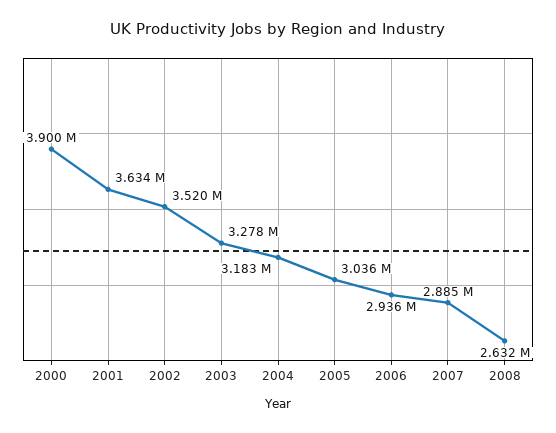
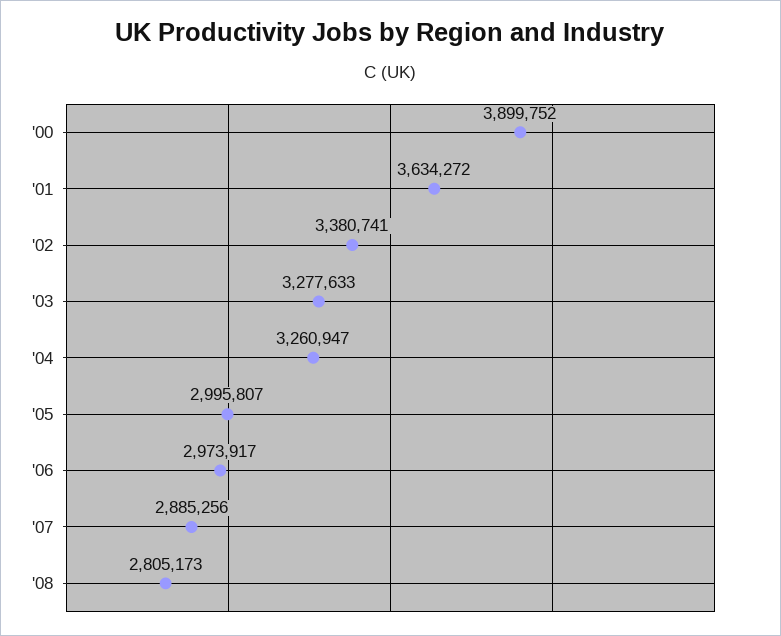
  {
    "2000": 3899752,
    "2001": 3634272,
-   "2002": 3520000,
+   "2002": 3380741,
    "2003": 3277633,
-   "2004": 3183000,
+   "2004": 3260947,
-   "2005": 3036000,
+   "2005": 2995807,
-   "2006": 2936000,
+   "2006": 2973917,
    "2007": 2885256,
-   "2008": 2632000
+   "2008": 2805173
  }

